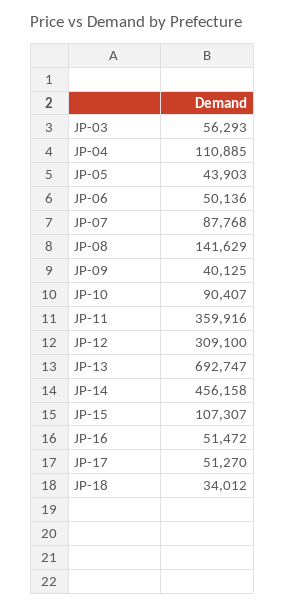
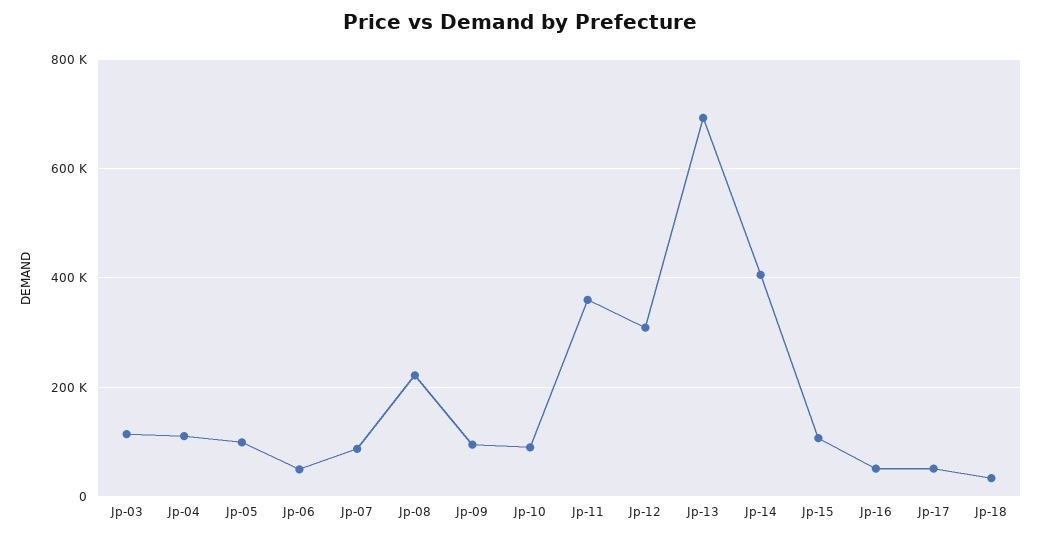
  {
-   "JP-03": 56293,
+   "JP-03": 120000,
    "JP-04": 110885,
-   "JP-05": 43903,
+   "JP-05": 100000,
    "JP-06": 50136,
    "JP-07": 87768,
-   "JP-08": 141629,
+   "JP-08": 220000,
-   "JP-09": 40125,
+   "JP-09": 100000,
    "JP-10": 90407,
    "JP-11": 359916,
    "JP-12": 309100,
    "JP-13": 692747,
-   "JP-14": 456158,
+   "JP-14": 400000,
    "JP-15": 107307,
    "JP-16": 51472,
    "JP-17": 51270,
    "JP-18": 34012
  }

